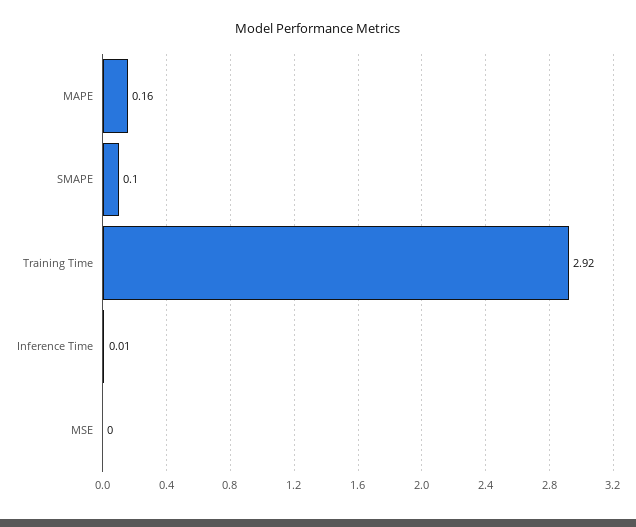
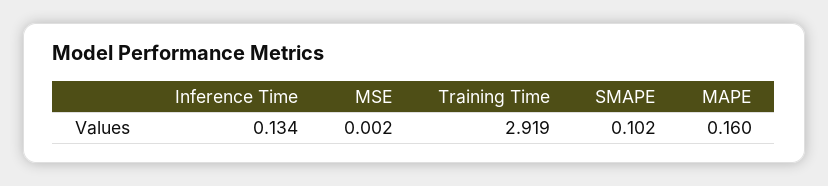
  {
    "MAPE": 0.16,
    "SMAPE": 0.102,
    "Training Time": 2.919,
-   "Inference Time": 0.01,
+   "Inference Time": 0.134,
    "MSE": 0.002
  }

